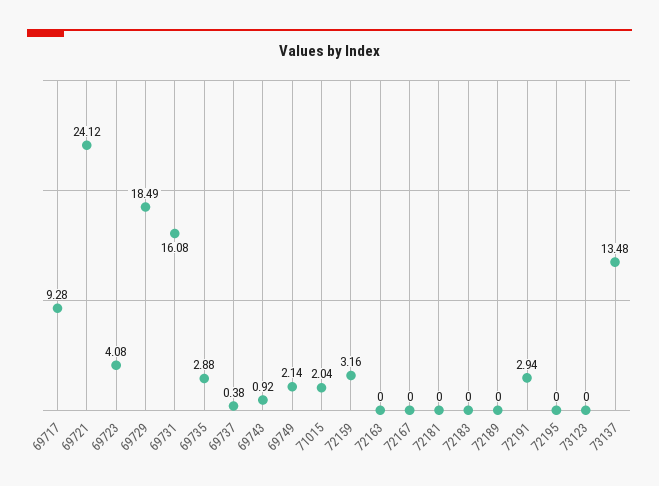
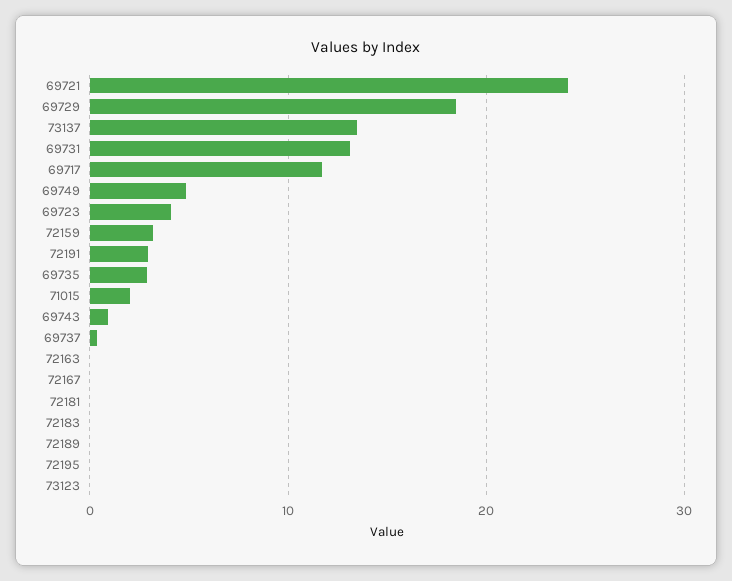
  {
-   "69717": 9.28,
+   "69717": 12,
    "69721": 24.12,
    "69723": 4.08,
    "69729": 18.49,
-   "69731": 16.08,
+   "69731": 13,
    "69735": 2.88,
    "69737": 0.38,
    "69743": 0.92,
-   "69749": 2.14,
+   "69749": 5,
    "71015": 2.04,
    "72159": 3.16,
    "72163": 0,
    "72167": 0,
    "72181": 0,
    "72183": 0,
    "72189": 0,
    "72191": 2.94,
    "72195": 0,
    "73123": 0,
    "73137": 13.48
  }

